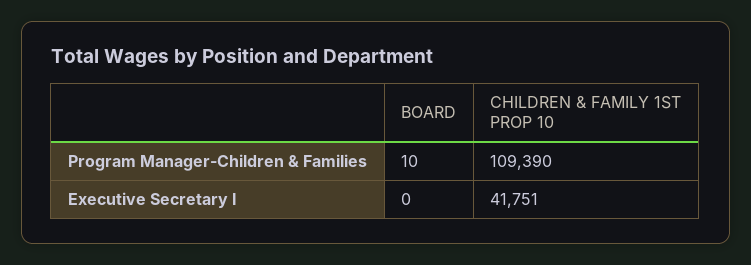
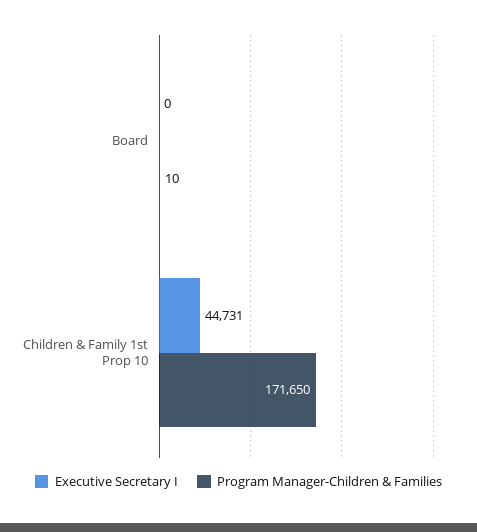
  {
    "Program Manager-Children & Families": {
      "BOARD": 10,
-     "CHILDREN & FAMILY 1ST PROP 10": 109390
+     "CHILDREN & FAMILY 1ST PROP 10": 171650
    },
    "Executive Secretary I": {
      "BOARD": 0,
-     "CHILDREN & FAMILY 1ST PROP 10": 41751
+     "CHILDREN & FAMILY 1ST PROP 10": 44731
    }
  }

